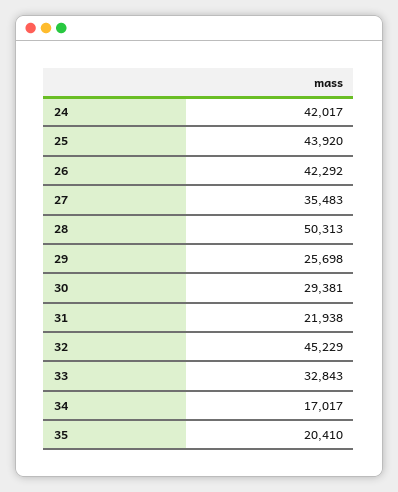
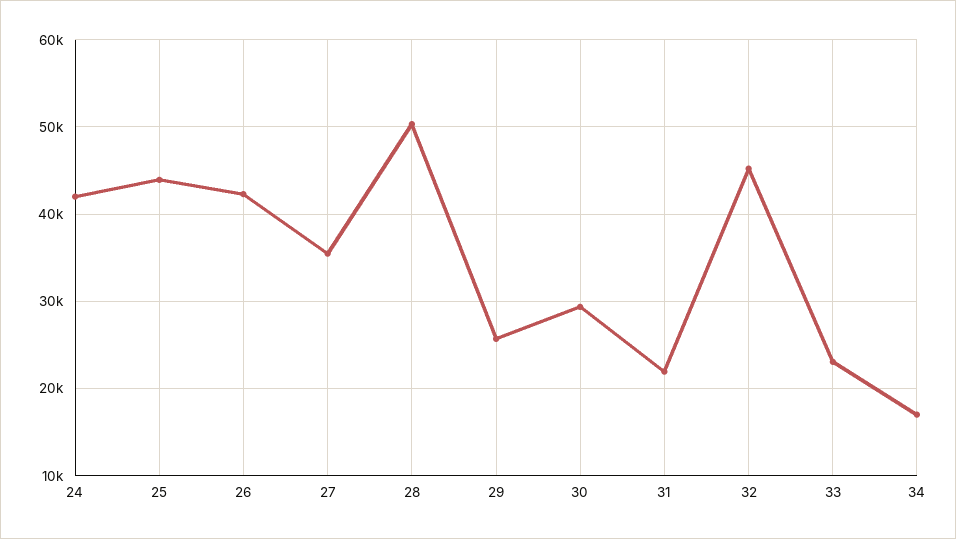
  {
    "24": 42017,
    "25": 43920,
    "26": 42292,
    "27": 35483,
    "28": 50313,
    "29": 25698,
    "30": 29381,
    "31": 21938,
    "32": 45229,
-   "33": 32843,
+   "33": 23000,
-   "34": 17017,
+   "34": 17017
-   "35": 20410
  }

